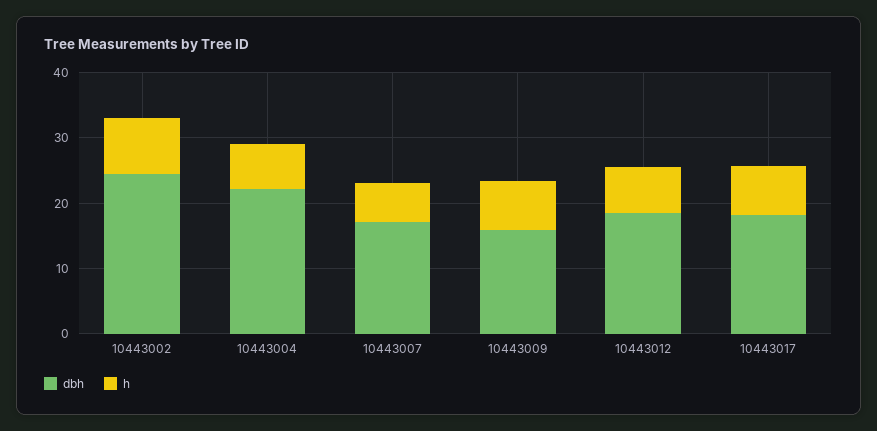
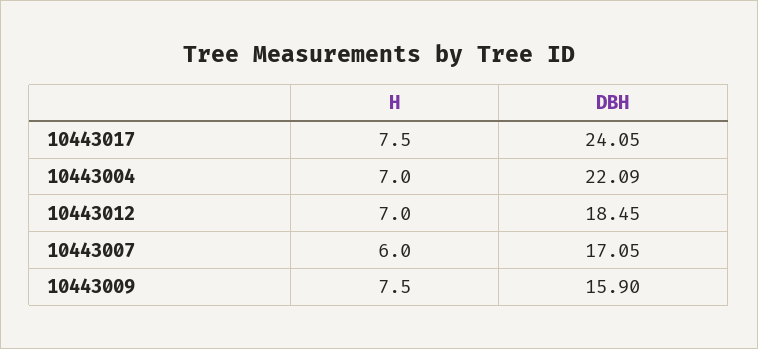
  {
    "dbh": {
-     "10443002": 24,
      "10443004": 22.09,
      "10443007": 17.05,
      "10443009": 15.9,
      "10443012": 18.45,
-     "10443017": 18
+     "10443017": 24.05
    },
    "h": {
-     "10443002": 8,
      "10443004": 7,
      "10443007": 6,
      "10443009": 7.5,
      "10443012": 7,
      "10443017": 7.5
    }
  }

